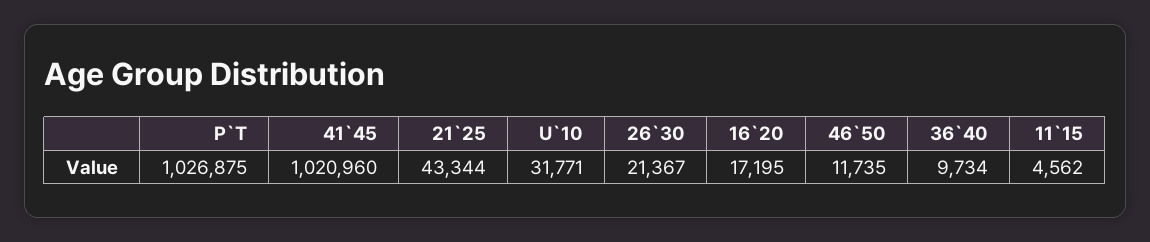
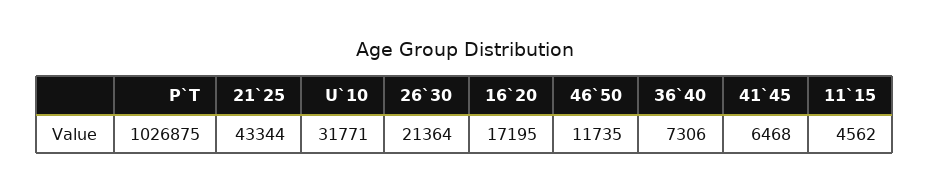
  {
    "P`T": 1026875,
-   "41`45": 1020960,
+   "41`45": 6468,
    "21`25": 43344,
    "U`10": 31771,
-   "26`30": 21367,
+   "26`30": 21364,
    "16`20": 17195,
    "46`50": 11735,
-   "36`40": 9734,
+   "36`40": 7306,
    "11`15": 4562
  }

